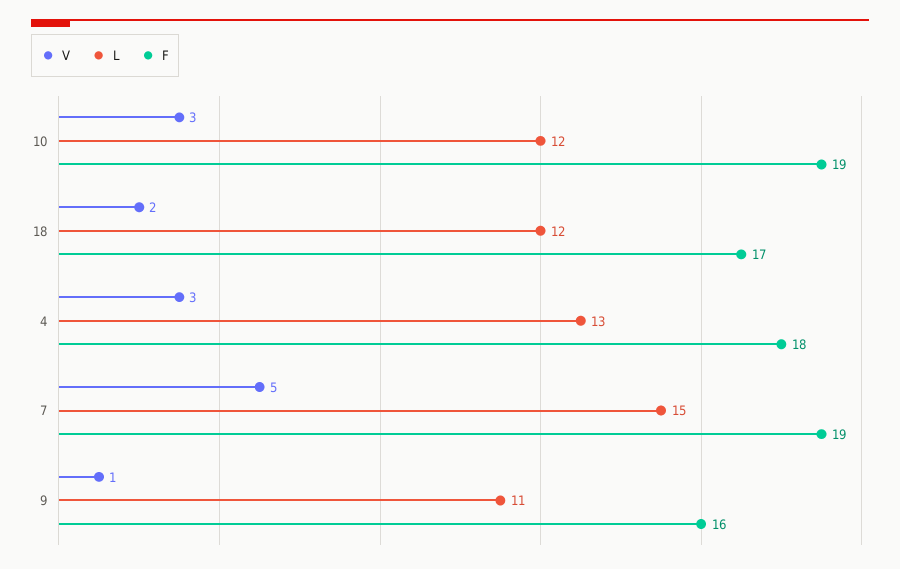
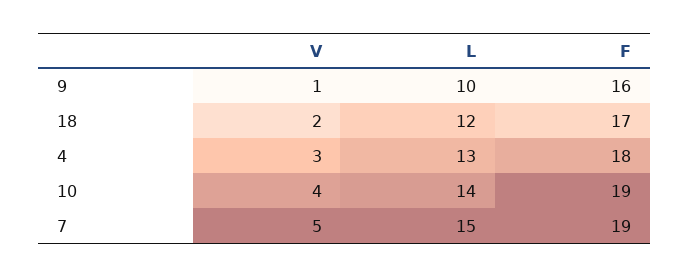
  {
    "V": {
-     "10": 3,
+     "10": 4,
      "18": 2,
      "4": 3,
      "7": 5,
      "9": 1
    },
    "L": {
-     "10": 12,
+     "10": 14,
      "18": 12,
      "4": 13,
      "7": 15,
-     "9": 11
+     "9": 10
    },
    "F": {
      "10": 19,
      "18": 17,
      "4": 18,
      "7": 19,
      "9": 16
    }
  }

